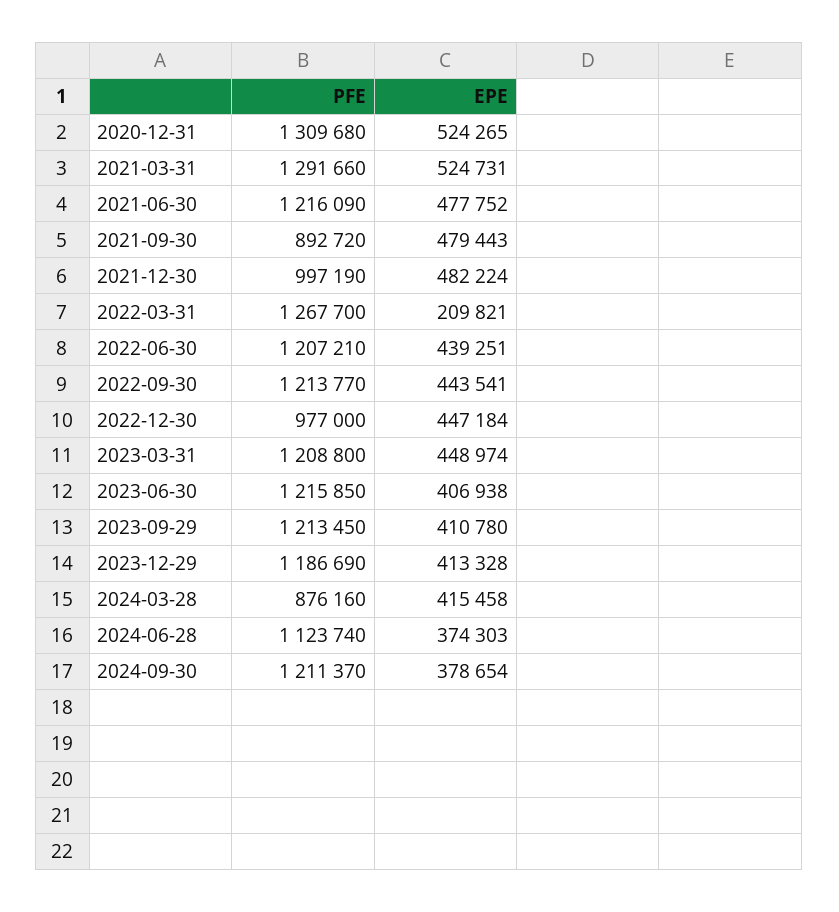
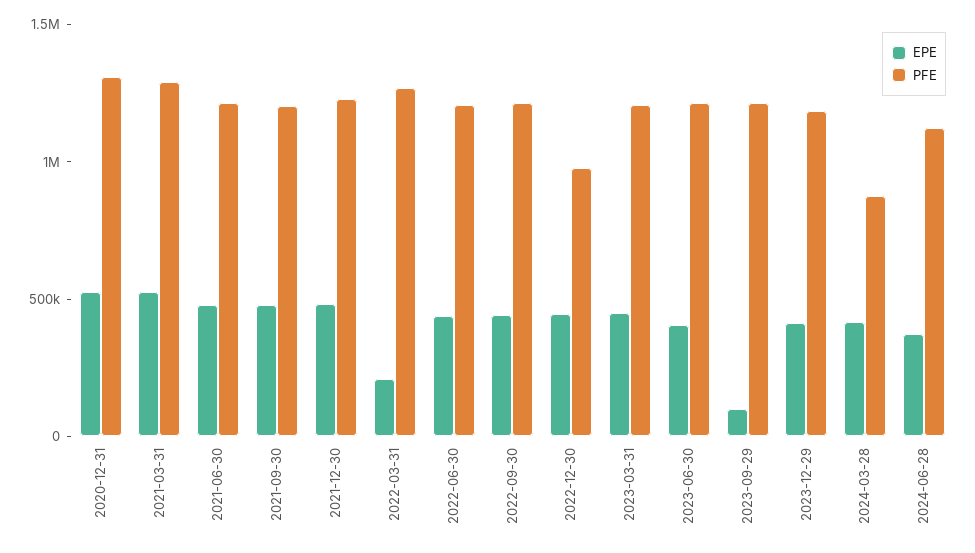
  {
    "PFE": {
      "2020-12-31": 1309680,
      "2021-03-31": 1291660,
      "2021-06-30": 1216090,
-     "2021-09-30": 892720,
+     "2021-09-30": 1200000,
-     "2021-12-30": 997190,
+     "2021-12-30": 1200000,
      "2022-03-31": 1267700,
      "2022-06-30": 1207210,
      "2022-09-30": 1213770,
      "2022-12-30": 977000,
      "2023-03-31": 1208800,
      "2023-06-30": 1215850,
      "2023-09-29": 1213450,
      "2023-12-29": 1186690,
      "2024-03-28": 876160,
-     "2024-06-28": 1123740,
+     "2024-06-28": 1123740
-     "2024-09-30": 1211370
    },
    "EPE": {
      "2020-12-31": 524265,
      "2021-03-31": 524731,
      "2021-06-30": 477752,
      "2021-09-30": 479443,
      "2021-12-30": 482224,
      "2022-03-31": 209821,
      "2022-06-30": 439251,
      "2022-09-30": 443541,
      "2022-12-30": 447184,
      "2023-03-31": 448974,
      "2023-06-30": 406938,
-     "2023-09-29": 410780,
+     "2023-09-29": 100000,
      "2023-12-29": 413328,
      "2024-03-28": 415458,
-     "2024-06-28": 374303,
+     "2024-06-28": 374303
-     "2024-09-30": 378654
    }
  }

